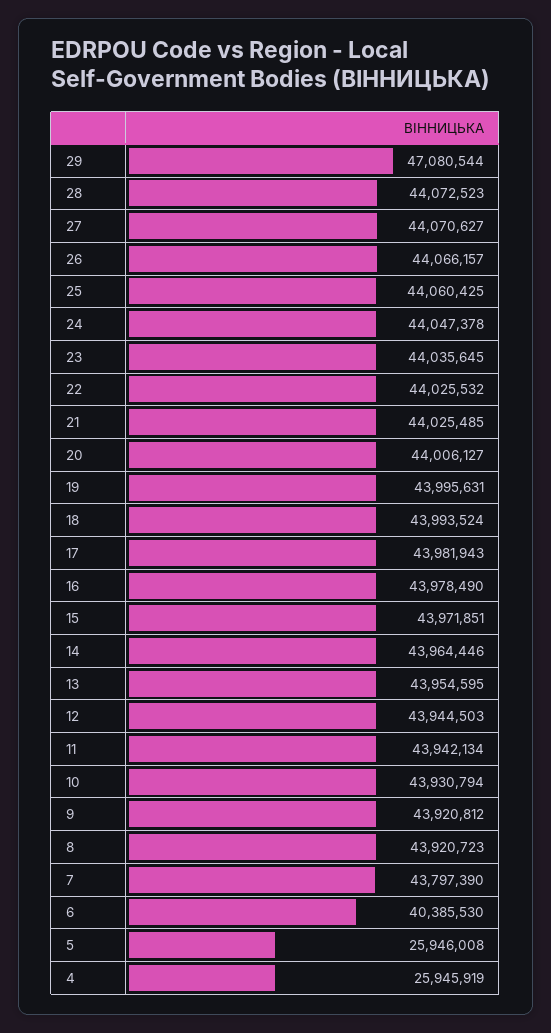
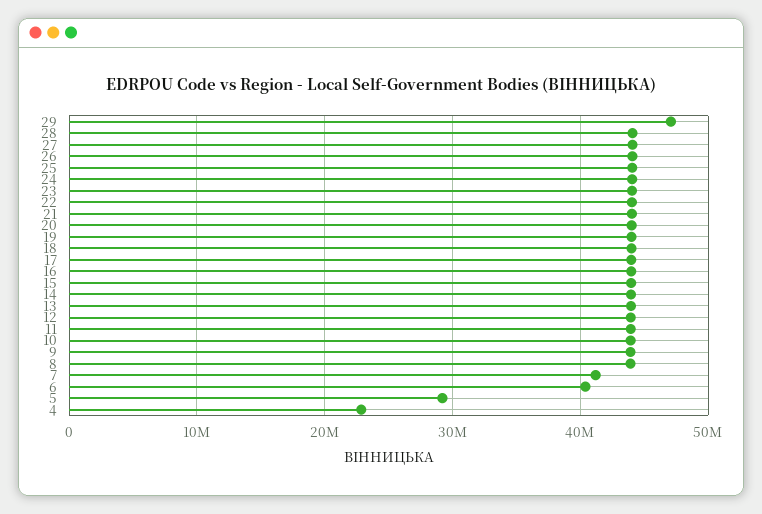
  {
    "29": 47080544,
    "28": 44072523,
    "27": 44070627,
    "26": 44066157,
    "25": 44060425,
    "24": 44047378,
    "23": 44035645,
    "22": 44025532,
    "21": 44025485,
    "20": 44006127,
    "19": 43995631,
    "18": 43993524,
    "17": 43981943,
    "16": 43978490,
    "15": 43971851,
    "14": 43964446,
    "13": 43954595,
    "12": 43944503,
    "11": 43942134,
    "10": 43930794,
    "9": 43920812,
    "8": 43920723,
-   "7": 43797390,
+   "7": 41000000,
    "6": 40385530,
-   "5": 25946008,
+   "5": 29000000,
-   "4": 25945919
+   "4": 23000000
  }

